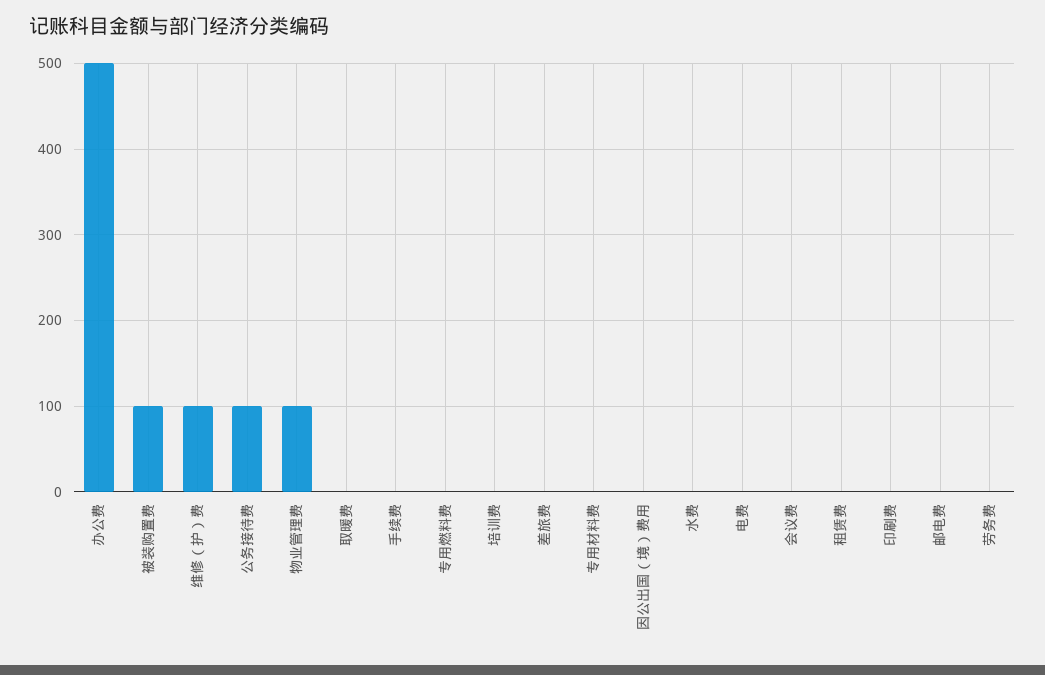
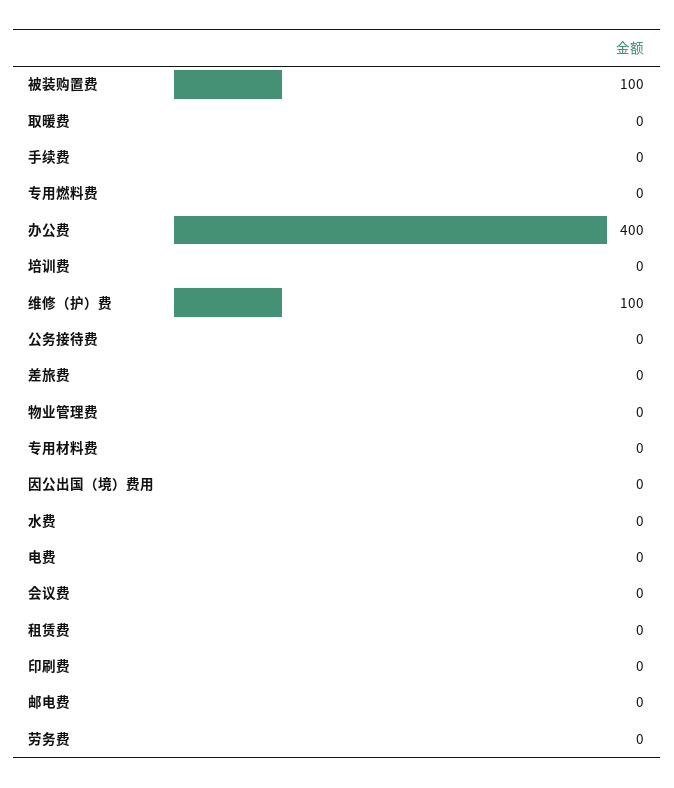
  {
-   "办公费": 500,
+   "办公费": 400,
    "被装购置费": 100,
    "维修（护）费": 100,
-   "公务接待费": 100,
+   "公务接待费": 0,
-   "物业管理费": 100,
+   "物业管理费": 0,
    "取暖费": 0,
    "手续费": 0,
    "专用燃料费": 0,
    "培训费": 0,
    "差旅费": 0,
    "专用材料费": 0,
    "因公出国（境）费用": 0,
    "水费": 0,
    "电费": 0,
    "会议费": 0,
    "租赁费": 0,
    "印刷费": 0,
    "邮电费": 0,
    "劳务费": 0
  }

